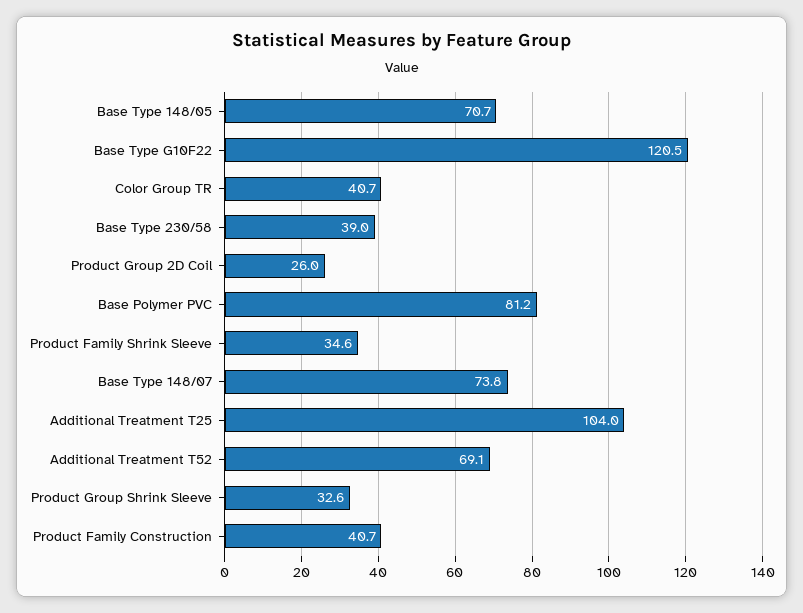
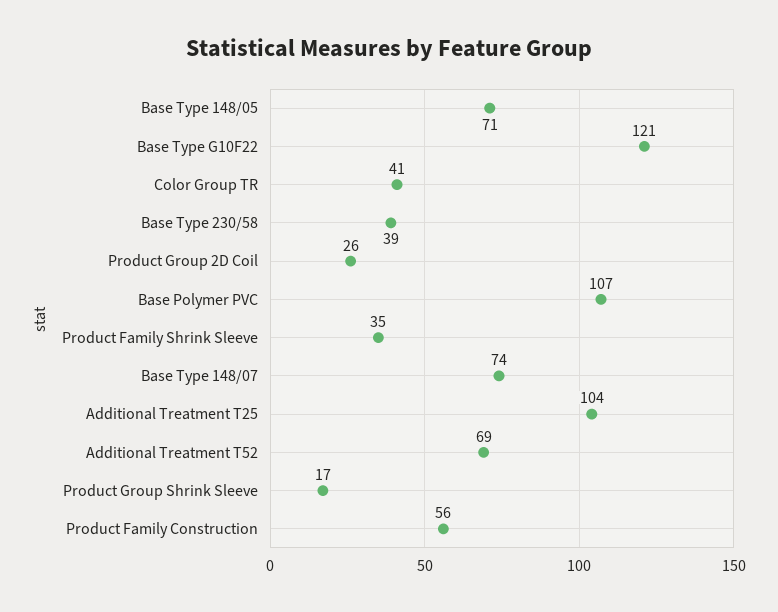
  {
    "Base Type 148/05": 70.7,
    "Base Type G10F22": 120.5,
    "Color Group TR": 40.7,
    "Base Type 230/58": 39,
    "Product Group 2D Coil": 26,
-   "Base Polymer PVC": 81.2,
+   "Base Polymer PVC": 107,
    "Product Family Shrink Sleeve": 34.6,
    "Base Type 148/07": 73.8,
    "Additional Treatment T25": 104,
    "Additional Treatment T52": 69.1,
-   "Product Group Shrink Sleeve": 32.6,
+   "Product Group Shrink Sleeve": 17,
-   "Product Family Construction": 40.7
+   "Product Family Construction": 56
  }

